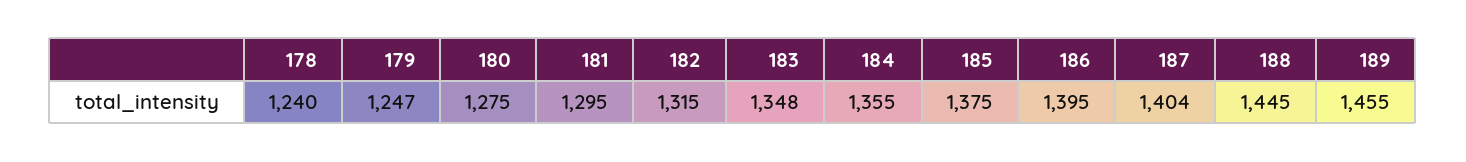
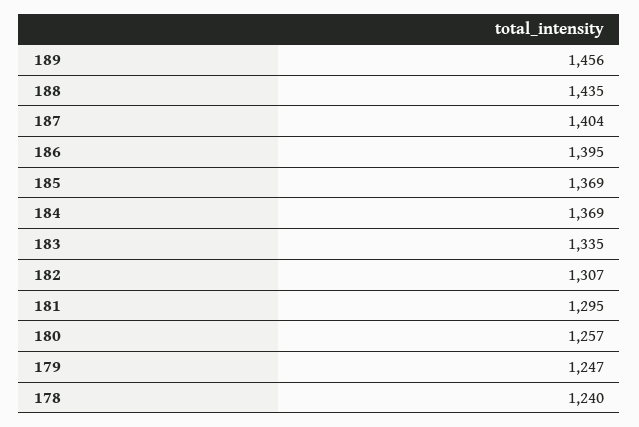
  {
    "178": 1240,
    "179": 1247,
-   "180": 1275,
+   "180": 1257,
    "181": 1295,
-   "182": 1315,
+   "182": 1307,
-   "183": 1348,
+   "183": 1335,
-   "184": 1355,
+   "184": 1369,
-   "185": 1375,
+   "185": 1369,
    "186": 1395,
    "187": 1404,
-   "188": 1445,
+   "188": 1435,
-   "189": 1455
+   "189": 1456
  }

